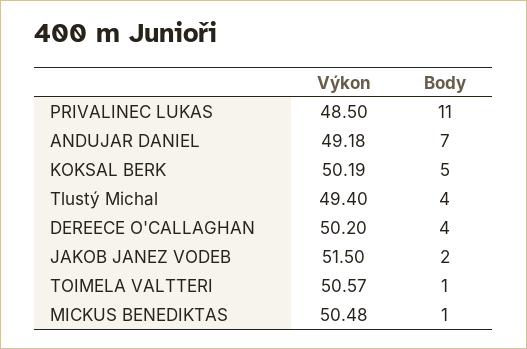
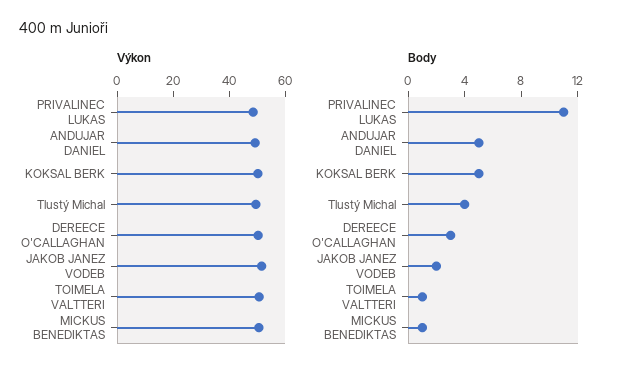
  {
    "Výkon": {
      "PRIVALINEC LUKAS": 48.5,
      "ANDUJAR DANIEL": 49.18,
      "KOKSAL BERK": 50.19,
      "Tlustý Michal": 49.4,
      "DEREECE O'CALLAGHAN": 50.2,
      "JAKOB JANEZ VODEB": 51.5,
      "TOIMELA VALTTERI": 50.57,
      "MICKUS BENEDIKTAS": 50.48
    },
    "Body": {
      "PRIVALINEC LUKAS": 11,
-     "ANDUJAR DANIEL": 7,
+     "ANDUJAR DANIEL": 5,
      "KOKSAL BERK": 5,
      "Tlustý Michal": 4,
-     "DEREECE O'CALLAGHAN": 4,
+     "DEREECE O'CALLAGHAN": 3,
      "JAKOB JANEZ VODEB": 2,
      "TOIMELA VALTTERI": 1,
      "MICKUS BENEDIKTAS": 1
    }
  }

